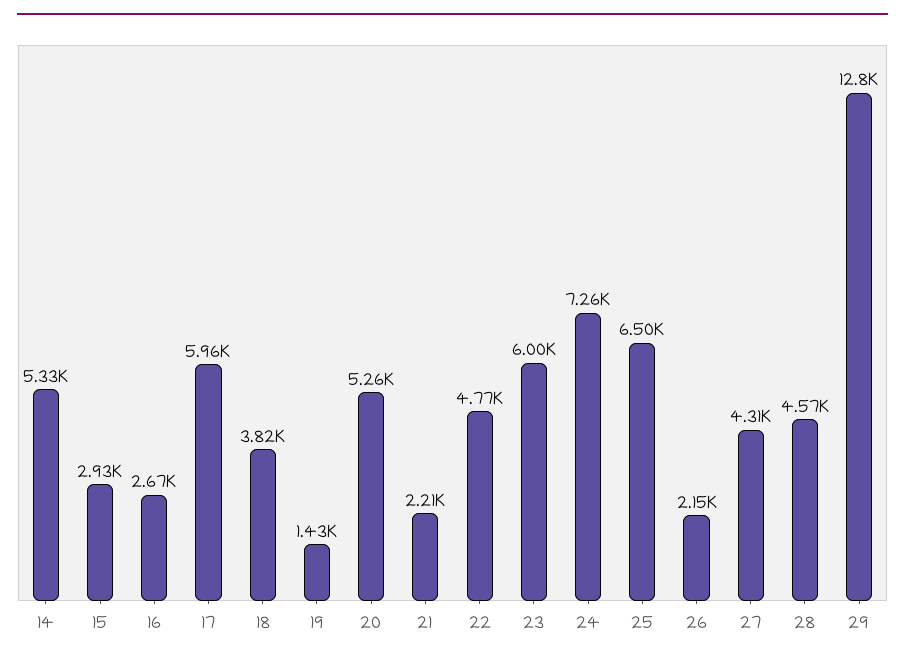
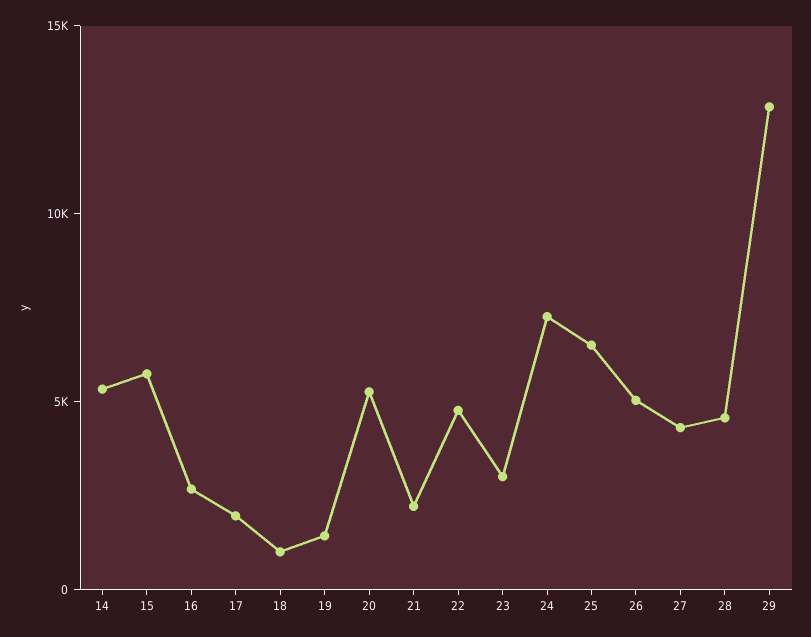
  {
    "14": 5330,
-   "15": 2930,
+   "15": 6000,
    "16": 2670,
-   "17": 5960,
+   "17": 2000,
-   "18": 3820,
+   "18": 1000,
    "19": 1430,
    "20": 5260,
    "21": 2210,
    "22": 4770,
-   "23": 6000,
+   "23": 3000,
    "24": 7260,
    "25": 6500,
-   "26": 2150,
+   "26": 5000,
    "27": 4310,
    "28": 4570,
    "29": 12800
  }

